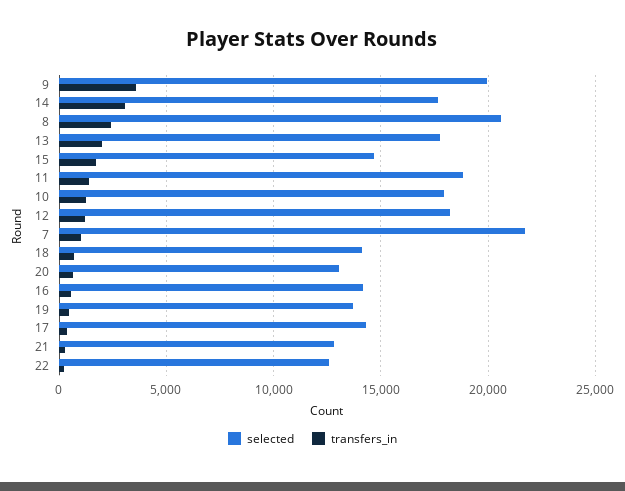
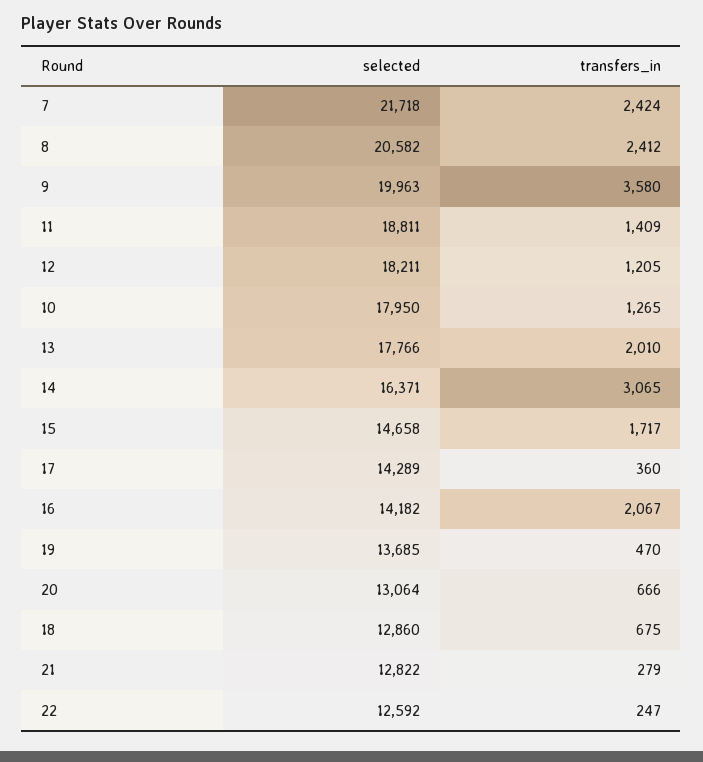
  {
    "selected": {
      "9": 19963,
-     "14": 17500,
+     "14": 16371,
      "8": 20582,
      "13": 17766,
      "15": 14658,
      "11": 18811,
      "10": 17950,
      "12": 18211,
      "7": 21718,
-     "18": 14000,
+     "18": 12860,
      "20": 13064,
      "16": 14182,
      "19": 13685,
      "17": 14289,
      "21": 12822,
      "22": 12592
    },
    "transfers_in": {
      "9": 3580,
      "14": 3065,
      "8": 2412,
      "13": 2010,
      "15": 1717,
      "11": 1409,
      "10": 1265,
      "12": 1205,
-     "7": 1000,
+     "7": 2424,
      "18": 675,
      "20": 666,
-     "16": 500,
+     "16": 2067,
      "19": 470,
      "17": 360,
      "21": 279,
      "22": 247
    }
  }

